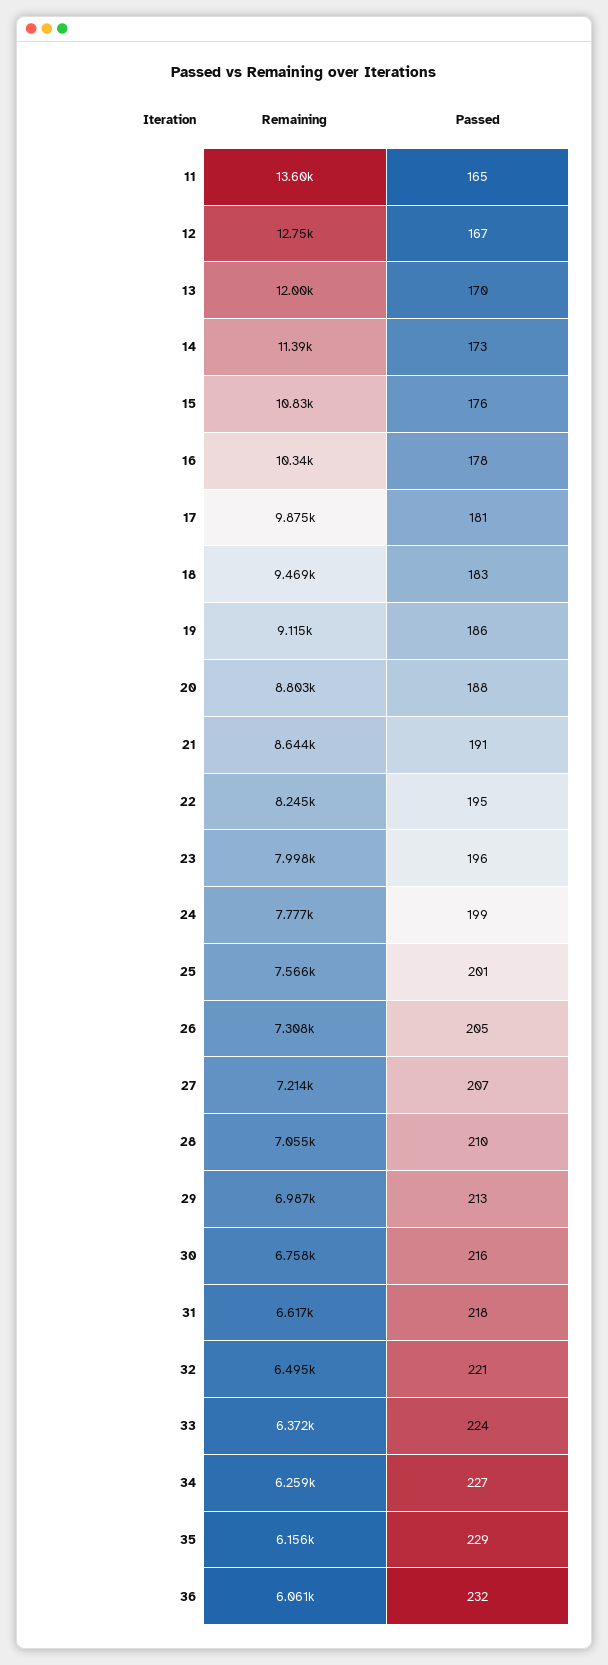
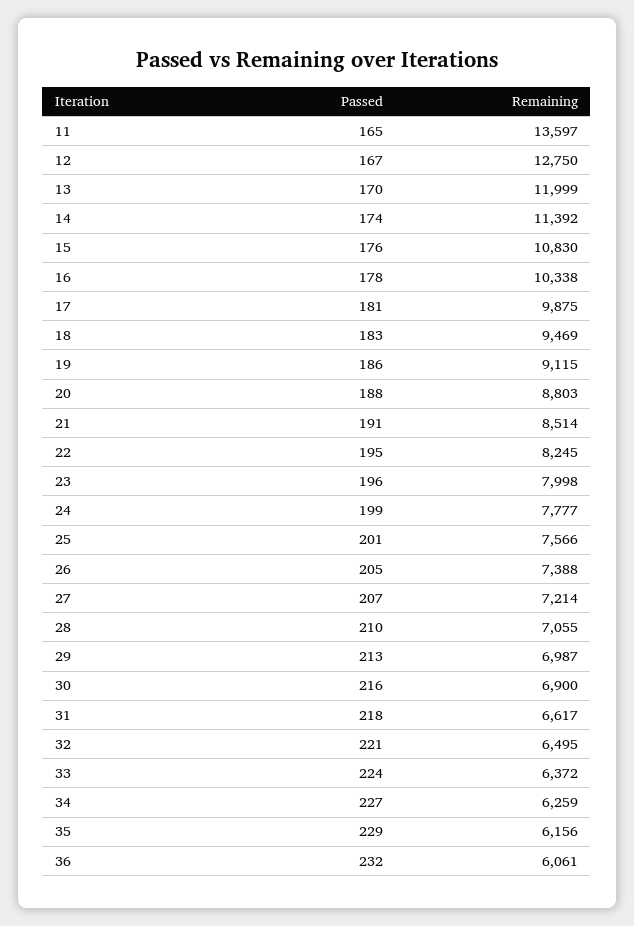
  {
    "Remaining": {
      "11": 13597,
      "12": 12750,
      "13": 11999,
      "14": 11392,
      "15": 10830,
      "16": 10338,
      "17": 9875,
      "18": 9469,
      "19": 9115,
      "20": 8803,
-     "21": 8644,
+     "21": 8514,
      "22": 8245,
      "23": 7998,
      "24": 7777,
      "25": 7566,
-     "26": 7308,
+     "26": 7388,
      "27": 7214,
      "28": 7055,
      "29": 6987,
-     "30": 6758,
+     "30": 6900,
      "31": 6617,
      "32": 6495,
      "33": 6372,
      "34": 6259,
      "35": 6156,
      "36": 6061
    },
    "Passed": {
      "11": 165,
      "12": 167,
      "13": 170,
-     "14": 173,
+     "14": 174,
      "15": 176,
      "16": 178,
      "17": 181,
      "18": 183,
      "19": 186,
      "20": 188,
      "21": 191,
      "22": 195,
      "23": 196,
      "24": 199,
      "25": 201,
      "26": 205,
      "27": 207,
      "28": 210,
      "29": 213,
      "30": 216,
      "31": 218,
      "32": 221,
      "33": 224,
      "34": 227,
      "35": 229,
      "36": 232
    }
  }

